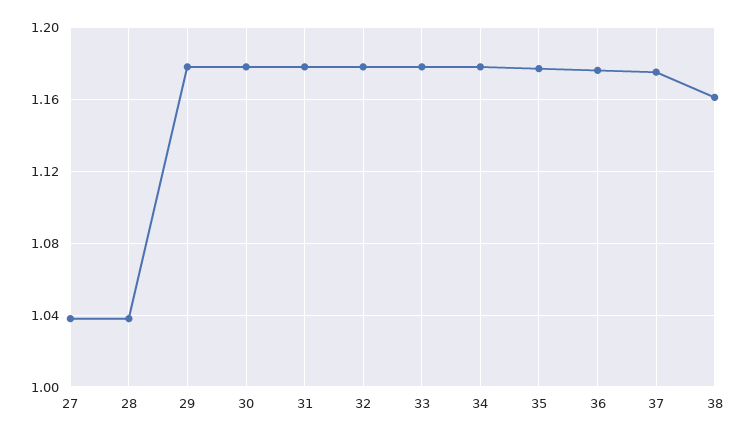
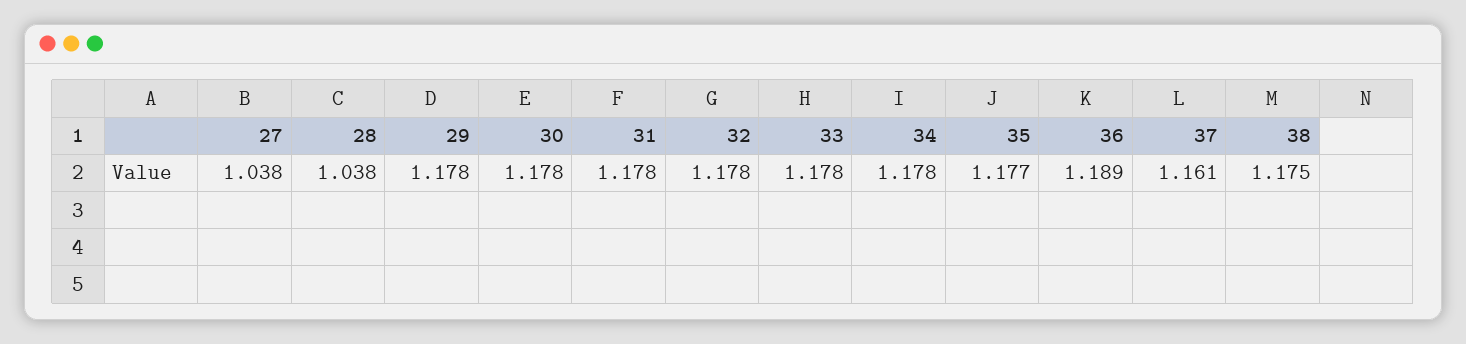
  {
    "27": 1.038,
    "28": 1.038,
    "29": 1.178,
    "30": 1.178,
    "31": 1.178,
    "32": 1.178,
    "33": 1.178,
    "34": 1.178,
    "35": 1.177,
-   "36": 1.175,
+   "36": 1.189,
-   "37": 1.175,
+   "37": 1.161,
-   "38": 1.16
+   "38": 1.175
  }

